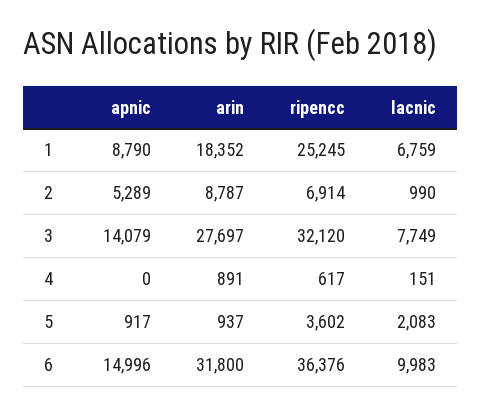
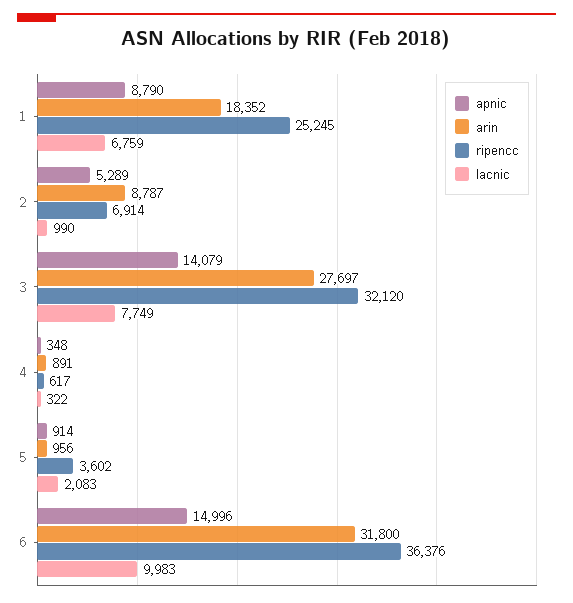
  {
    "apnic": {
      "1": 8790,
      "2": 5289,
      "3": 14079,
-     "4": 0,
+     "4": 348,
-     "5": 917,
+     "5": 914,
      "6": 14996
    },
    "arin": {
      "1": 18352,
      "2": 8787,
      "3": 27697,
      "4": 891,
-     "5": 937,
+     "5": 956,
      "6": 31800
    },
    "ripencc": {
      "1": 25245,
      "2": 6914,
      "3": 32120,
      "4": 617,
      "5": 3602,
      "6": 36376
    },
    "lacnic": {
      "1": 6759,
      "2": 990,
      "3": 7749,
-     "4": 151,
+     "4": 322,
      "5": 2083,
      "6": 9983
    }
  }

